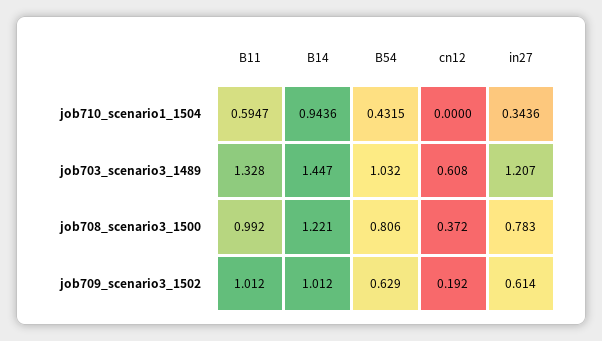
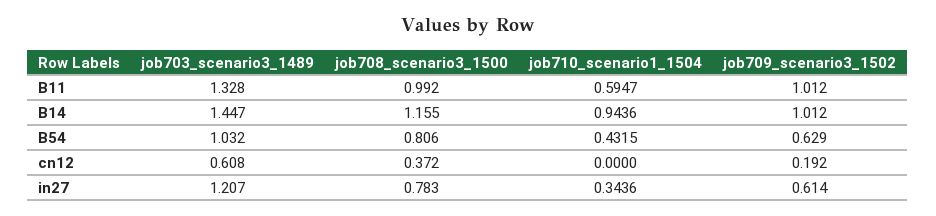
  {
    "B11": {
      "job710_scenario1_1504": 0.5947,
      "job703_scenario3_1489": 1.328,
      "job708_scenario3_1500": 0.992,
      "job709_scenario3_1502": 1.012
    },
    "B14": {
      "job710_scenario1_1504": 0.9436,
      "job703_scenario3_1489": 1.447,
-     "job708_scenario3_1500": 1.221,
+     "job708_scenario3_1500": 1.155,
      "job709_scenario3_1502": 1.012
    },
    "B54": {
      "job710_scenario1_1504": 0.4315,
      "job703_scenario3_1489": 1.032,
      "job708_scenario3_1500": 0.806,
      "job709_scenario3_1502": 0.629
    },
    "cn12": {
      "job710_scenario1_1504": 0,
      "job703_scenario3_1489": 0.608,
      "job708_scenario3_1500": 0.372,
      "job709_scenario3_1502": 0.192
    },
    "in27": {
      "job710_scenario1_1504": 0.3436,
      "job703_scenario3_1489": 1.207,
      "job708_scenario3_1500": 0.783,
      "job709_scenario3_1502": 0.614
    }
  }

